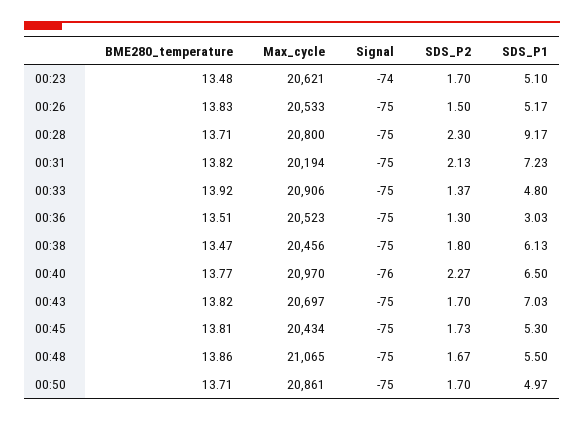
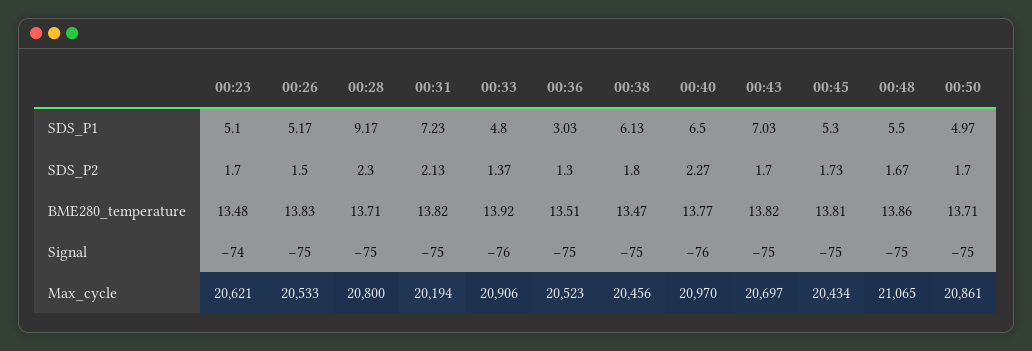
  {
    "BME280_temperature": {
      "00:23": 13.48,
      "00:26": 13.83,
      "00:28": 13.71,
      "00:31": 13.82,
      "00:33": 13.92,
      "00:36": 13.51,
      "00:38": 13.47,
      "00:40": 13.77,
      "00:43": 13.82,
      "00:45": 13.81,
      "00:48": 13.86,
      "00:50": 13.71
    },
    "Max_cycle": {
      "00:23": 20621,
      "00:26": 20533,
      "00:28": 20800,
      "00:31": 20194,
      "00:33": 20906,
      "00:36": 20523,
      "00:38": 20456,
      "00:40": 20970,
      "00:43": 20697,
      "00:45": 20434,
      "00:48": 21065,
      "00:50": 20861
    },
    "Signal": {
      "00:23": -74,
      "00:26": -75,
      "00:28": -75,
      "00:31": -75,
-     "00:33": -75,
+     "00:33": -76,
      "00:36": -75,
      "00:38": -75,
      "00:40": -76,
      "00:43": -75,
      "00:45": -75,
      "00:48": -75,
      "00:50": -75
    },
    "SDS_P2": {
      "00:23": 1.7,
      "00:26": 1.5,
      "00:28": 2.3,
      "00:31": 2.13,
      "00:33": 1.37,
      "00:36": 1.3,
      "00:38": 1.8,
      "00:40": 2.27,
      "00:43": 1.7,
      "00:45": 1.73,
      "00:48": 1.67,
      "00:50": 1.7
    },
    "SDS_P1": {
      "00:23": 5.1,
      "00:26": 5.17,
      "00:28": 9.17,
      "00:31": 7.23,
      "00:33": 4.8,
      "00:36": 3.03,
      "00:38": 6.13,
      "00:40": 6.5,
      "00:43": 7.03,
      "00:45": 5.3,
      "00:48": 5.5,
      "00:50": 4.97
    }
  }

